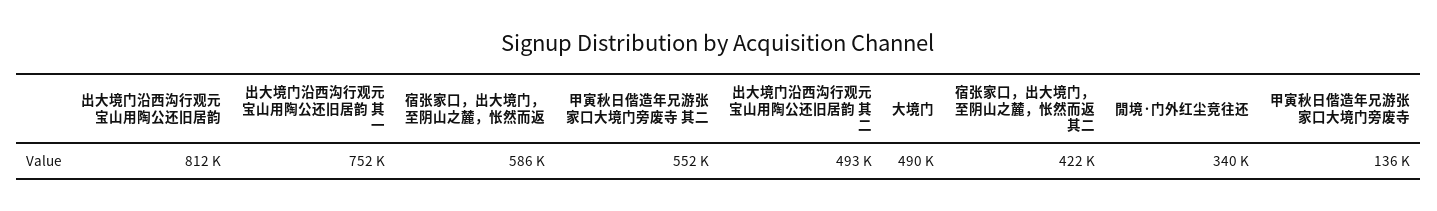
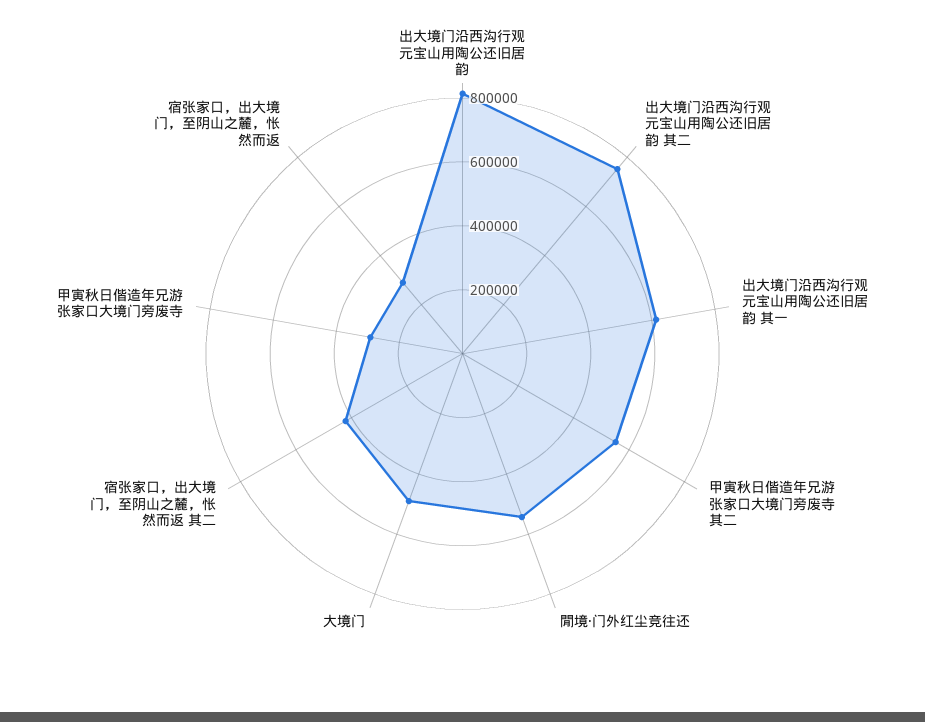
  {
    "出大境门沿西沟行观元宝山用陶公还旧居韵": 812000,
-   "出大境门沿西沟行观元宝山用陶公还旧居韵 其一": 752000,
+   "出大境门沿西沟行观元宝山用陶公还旧居韵 其一": 600000,
-   "宿张家口，出大境门，至阴山之麓，怅然而返": 586000,
+   "宿张家口，出大境门，至阴山之麓，怅然而返": 300000,
    "甲寅秋日偕造年兄游张家口大境门旁废寺 其二": 552000,
-   "出大境门沿西沟行观元宝山用陶公还旧居韵 其二": 493000,
+   "出大境门沿西沟行观元宝山用陶公还旧居韵 其二": 750000,
    "大境门": 490000,
    "宿张家口，出大境门，至阴山之麓，怅然而返 其二": 422000,
-   "閒境·门外红尘竞往还": 340000,
+   "閒境·门外红尘竞往还": 550000,
-   "甲寅秋日偕造年兄游张家口大境门旁废寺": 136000
+   "甲寅秋日偕造年兄游张家口大境门旁废寺": 300000
  }

